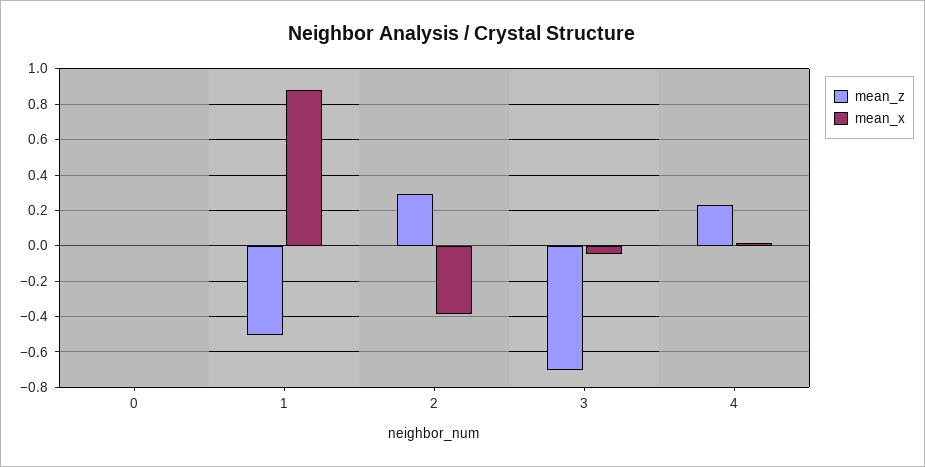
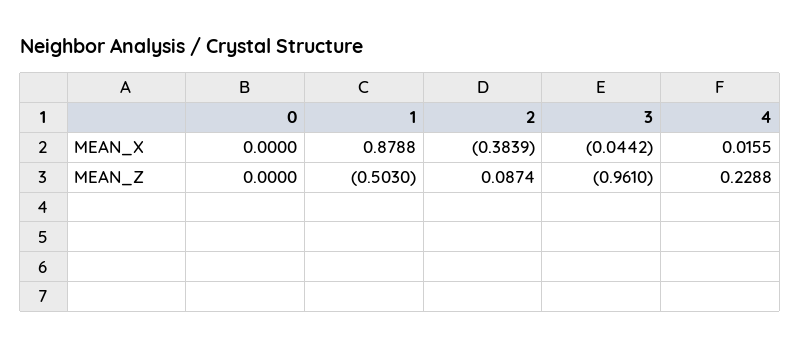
  {
    "mean_z": {
      "0": 0,
      "1": -0.503,
-     "2": 0.3,
+     "2": 0.0874,
-     "3": -0.7,
+     "3": -0.961,
      "4": 0.2288
    },
    "mean_x": {
      "0": 0,
      "1": 0.8788,
      "2": -0.3839,
      "3": -0.0442,
      "4": 0.0155
    }
  }

